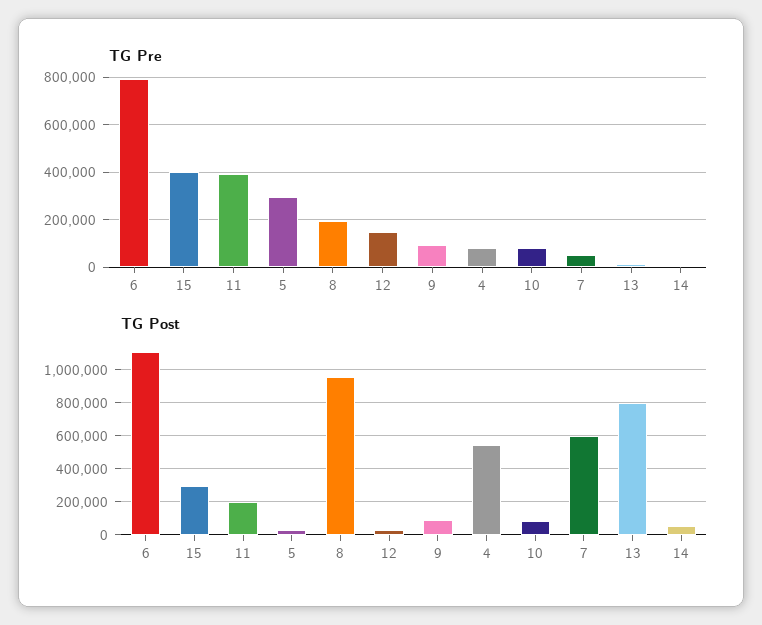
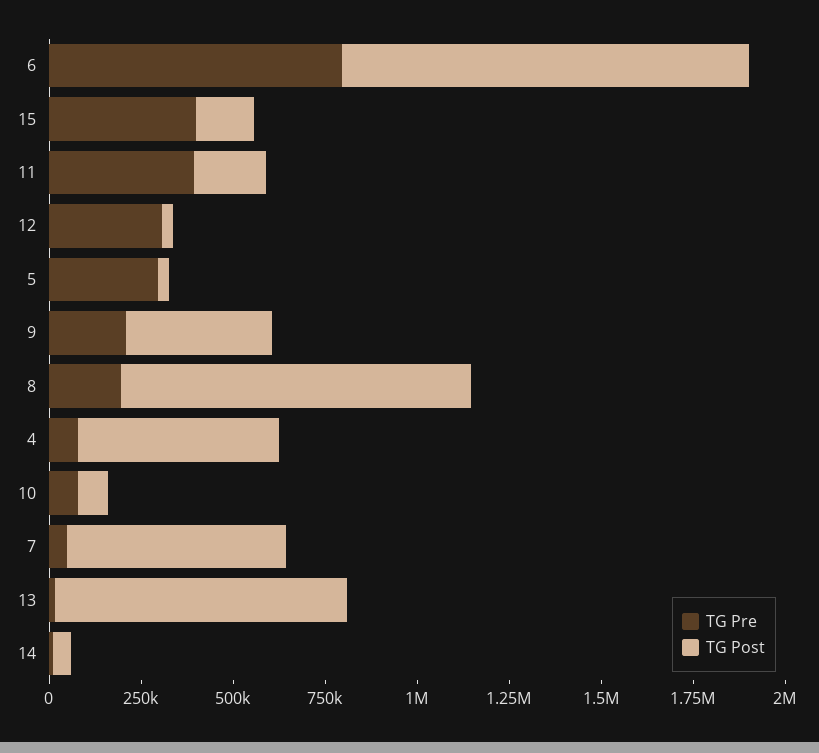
  {
    "TG Pre": {
      "6": 800000,
      "15": 400000,
      "11": 400000,
      "5": 300000,
      "8": 200000,
-     "12": 150000,
+     "12": 300000,
-     "9": 100000,
+     "9": 200000,
      "4": 100000,
      "10": 100000,
      "7": 50000,
      "13": 0,
      "14": 0
    },
    "TG Post": {
      "6": 1100000,
-     "15": 300000,
+     "15": 150000,
      "11": 200000,
      "5": 50000,
      "8": 950000,
      "12": 50000,
-     "9": 100000,
+     "9": 400000,
      "4": 550000,
      "10": 100000,
      "7": 600000,
      "13": 800000,
      "14": 50000
    }
  }

